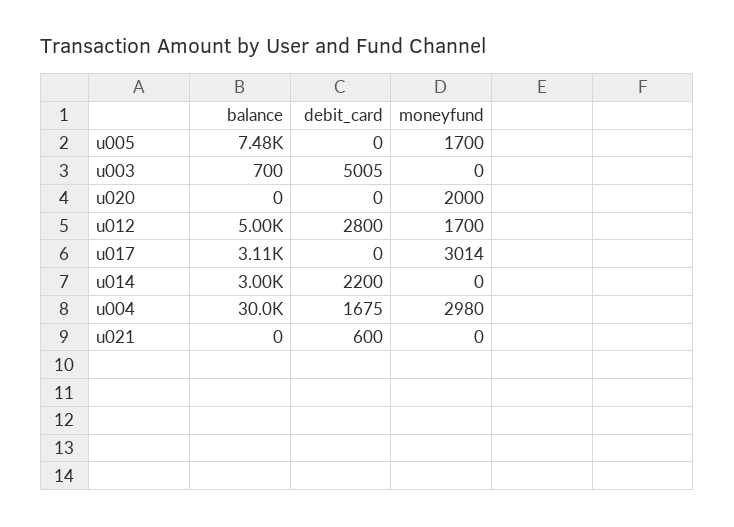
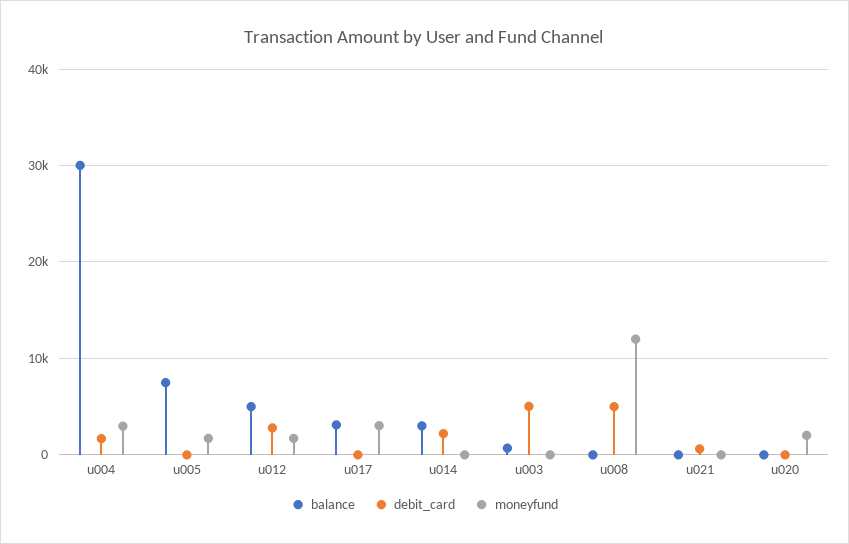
  {
    "balance": {
      "u005": 7480,
      "u003": 700,
      "u020": 0,
      "u012": 5000,
      "u017": 3110,
      "u014": 3000,
      "u004": 30000,
-     "u021": 0
+     "u021": 0,
+     "u008": 0
    },
    "debit_card": {
      "u005": 0,
      "u003": 5005,
      "u020": 0,
      "u012": 2800,
      "u017": 0,
      "u014": 2200,
      "u004": 1675,
-     "u021": 600
+     "u021": 600,
+     "u008": 5000
    },
    "moneyfund": {
      "u005": 1700,
      "u003": 0,
      "u020": 2000,
      "u012": 1700,
      "u017": 3014,
      "u014": 0,
      "u004": 2980,
-     "u021": 0
+     "u021": 0,
+     "u008": 12000
    }
  }

